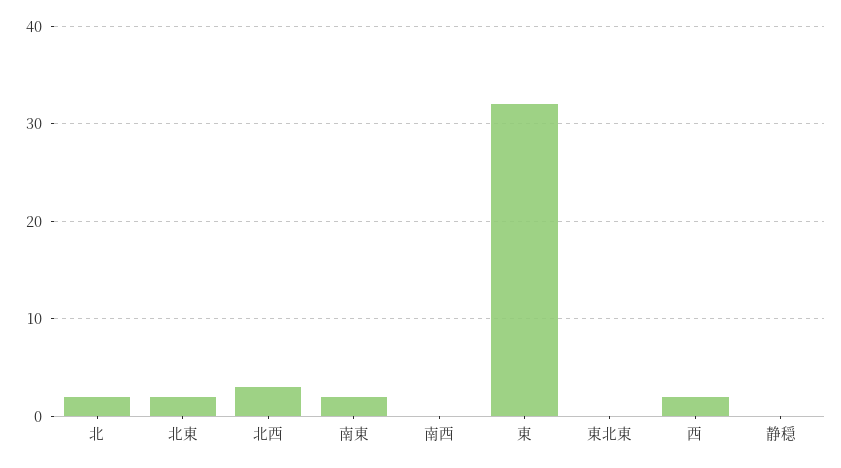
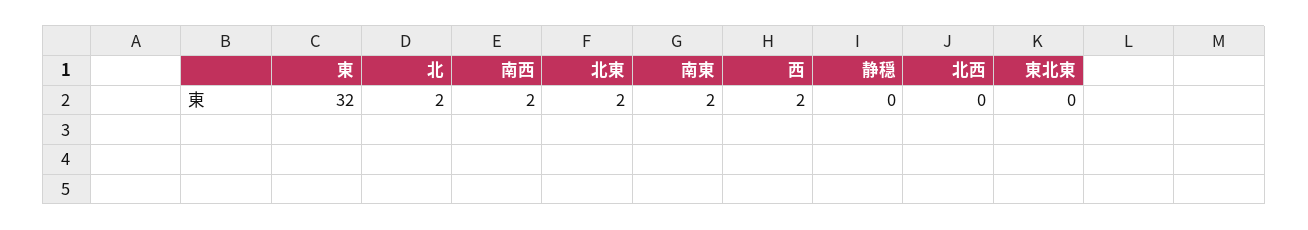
  {
    "北": 2,
    "北東": 2,
-   "北西": 3,
+   "北西": 0,
    "南東": 2,
-   "南西": 0,
+   "南西": 2,
    "東": 32,
    "東北東": 0,
    "西": 2,
    "静穏": 0
  }

